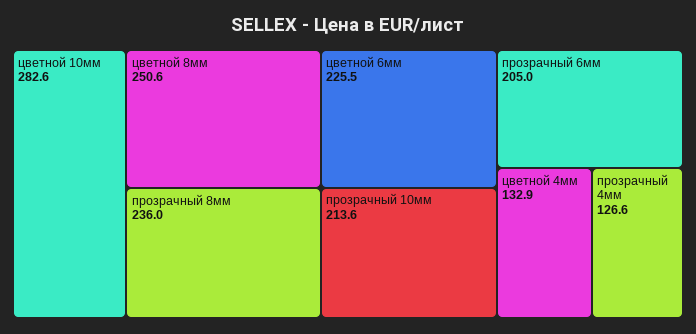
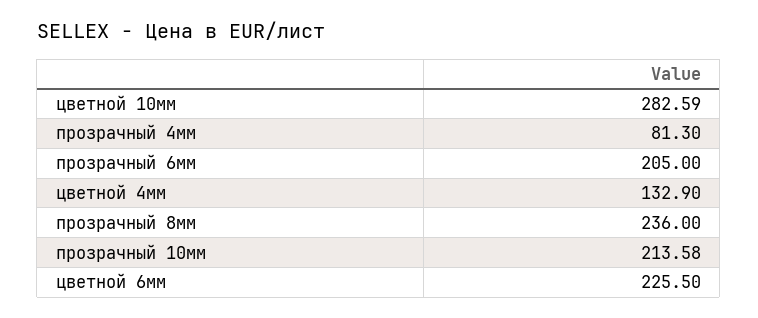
  {
    "цветной 10мм": 282.59,
-   "цветной 8мм": 250.6,
    "прозрачный 8мм": 236,
    "цветной 6мм": 225.5,
    "прозрачный 10мм": 213.58,
    "прозрачный 6мм": 205,
    "цветной 4мм": 132.9,
-   "прозрачный 4мм": 126.6
+   "прозрачный 4мм": 81.3
  }

